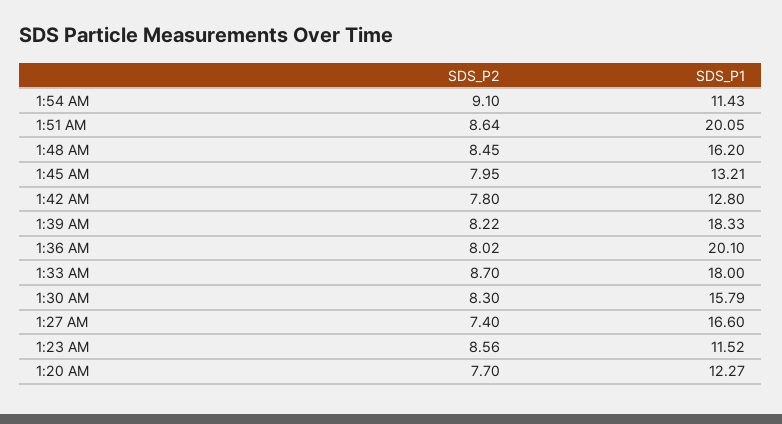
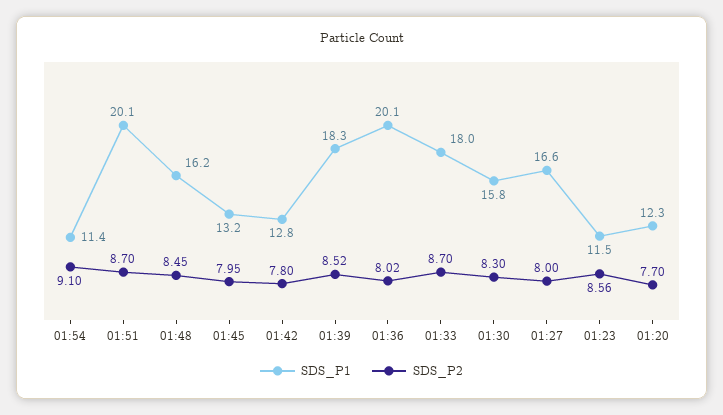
  {
    "SDS_P2": {
      "1:54 AM": 9.1,
-     "1:51 AM": 8.64,
+     "1:51 AM": 8.7,
      "1:48 AM": 8.45,
      "1:45 AM": 7.95,
      "1:42 AM": 7.8,
-     "1:39 AM": 8.22,
+     "1:39 AM": 8.52,
      "1:36 AM": 8.02,
      "1:33 AM": 8.7,
      "1:30 AM": 8.3,
-     "1:27 AM": 7.4,
+     "1:27 AM": 8,
      "1:23 AM": 8.56,
      "1:20 AM": 7.7
    },
    "SDS_P1": {
      "1:54 AM": 11.43,
      "1:51 AM": 20.05,
      "1:48 AM": 16.2,
      "1:45 AM": 13.21,
      "1:42 AM": 12.8,
      "1:39 AM": 18.33,
      "1:36 AM": 20.1,
      "1:33 AM": 18,
      "1:30 AM": 15.79,
      "1:27 AM": 16.6,
      "1:23 AM": 11.52,
      "1:20 AM": 12.27
    }
  }

